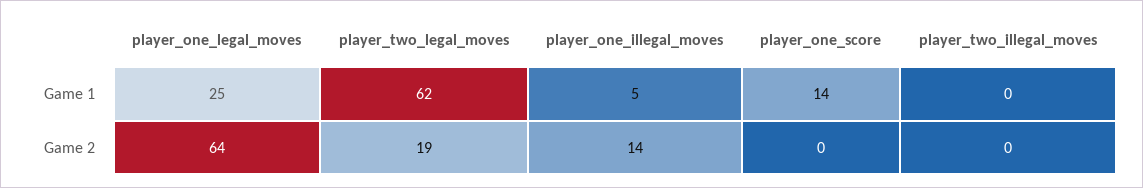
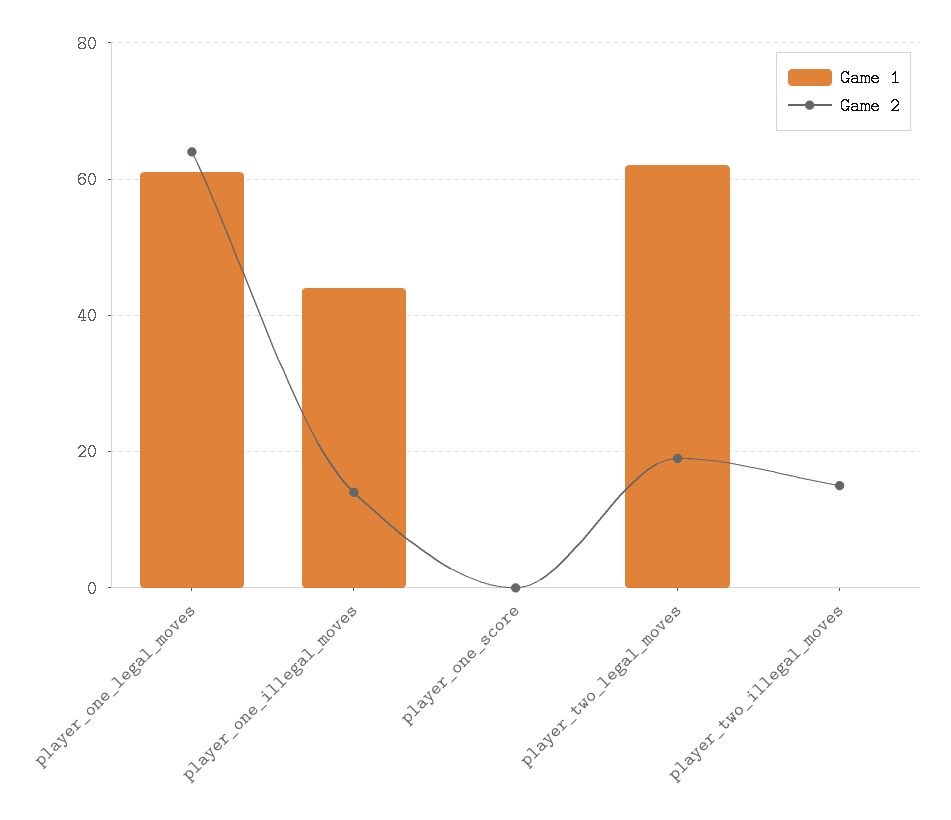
  {
    "Game 1": {
-     "player_one_legal_moves": 25,
+     "player_one_legal_moves": 60,
      "player_two_legal_moves": 62,
-     "player_one_illegal_moves": 5,
+     "player_one_illegal_moves": 45,
-     "player_one_score": 14,
+     "player_one_score": 0,
      "player_two_illegal_moves": 0
    },
    "Game 2": {
      "player_one_legal_moves": 64,
      "player_two_legal_moves": 19,
      "player_one_illegal_moves": 14,
      "player_one_score": 0,
-     "player_two_illegal_moves": 0
+     "player_two_illegal_moves": 15
    }
  }

